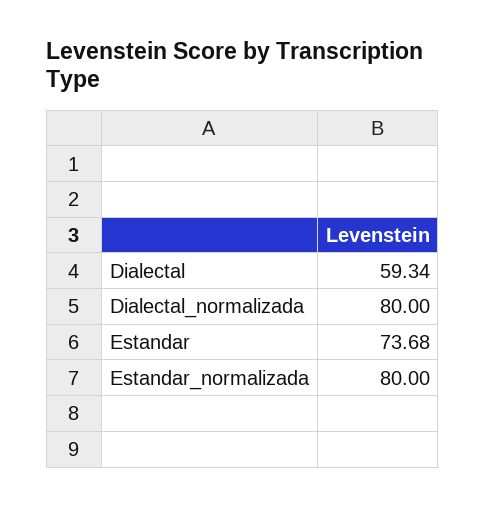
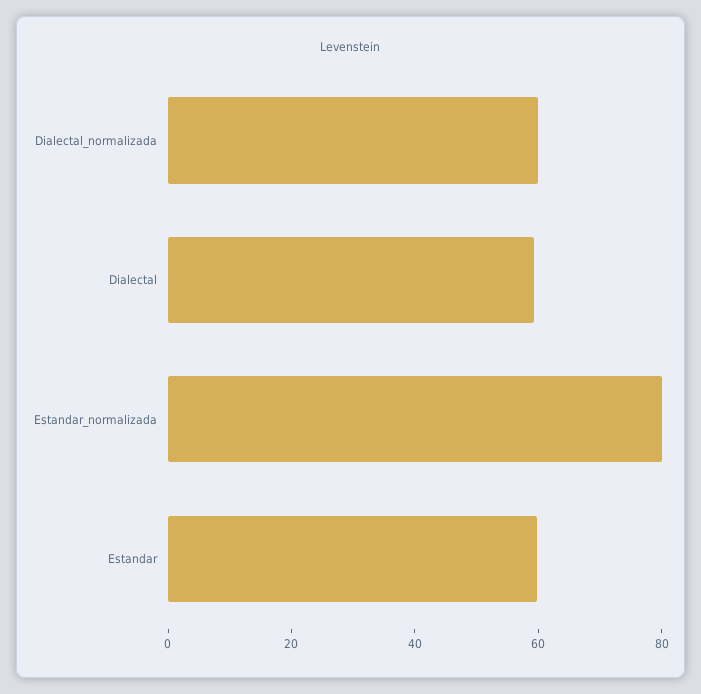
  {
    "Dialectal": 59.34,
-   "Dialectal_normalizada": 80,
+   "Dialectal_normalizada": 60,
-   "Estandar": 73.68,
+   "Estandar": 60,
    "Estandar_normalizada": 80
  }

